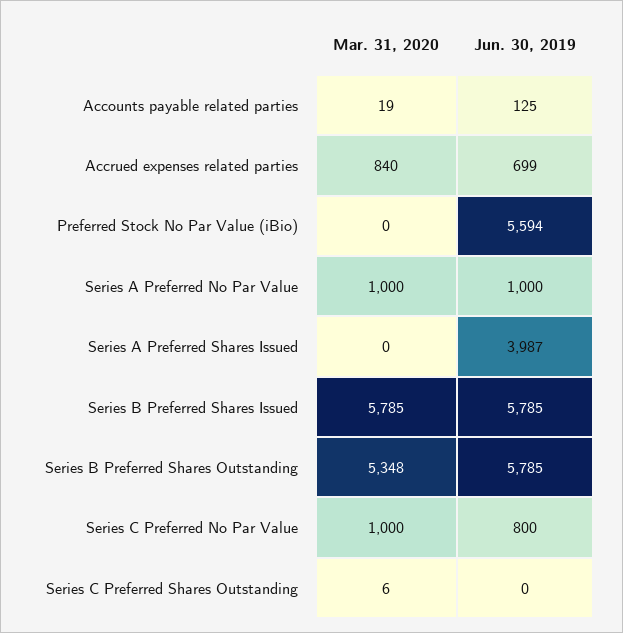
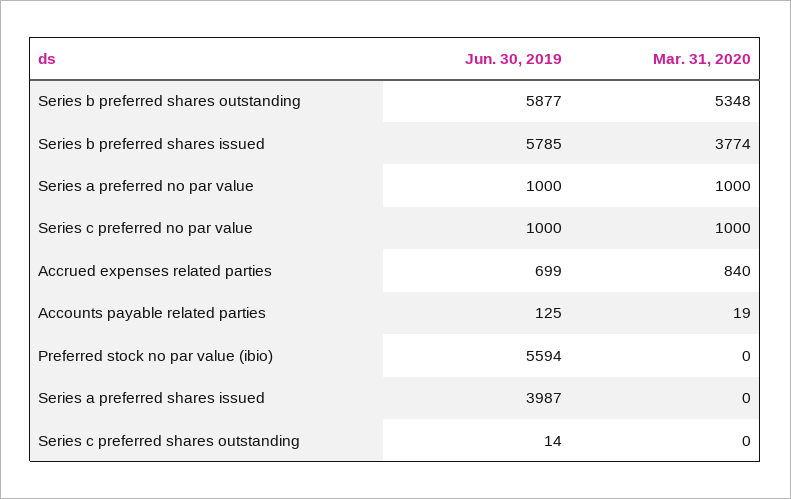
  {
    "Mar. 31, 2020": {
      "Accounts payable related parties": 19,
      "Accrued expenses related parties": 840,
      "Preferred Stock No Par Value (iBio)": 0,
      "Series A Preferred No Par Value": 1000,
      "Series A Preferred Shares Issued": 0,
-     "Series B Preferred Shares Issued": 5785,
+     "Series B Preferred Shares Issued": 3774,
      "Series B Preferred Shares Outstanding": 5348,
      "Series C Preferred No Par Value": 1000,
-     "Series C Preferred Shares Outstanding": 6
+     "Series C Preferred Shares Outstanding": 0
    },
    "Jun. 30, 2019": {
      "Accounts payable related parties": 125,
      "Accrued expenses related parties": 699,
      "Preferred Stock No Par Value (iBio)": 5594,
      "Series A Preferred No Par Value": 1000,
      "Series A Preferred Shares Issued": 3987,
      "Series B Preferred Shares Issued": 5785,
-     "Series B Preferred Shares Outstanding": 5785,
+     "Series B Preferred Shares Outstanding": 5877,
-     "Series C Preferred No Par Value": 800,
+     "Series C Preferred No Par Value": 1000,
-     "Series C Preferred Shares Outstanding": 0
+     "Series C Preferred Shares Outstanding": 14
    }
  }

